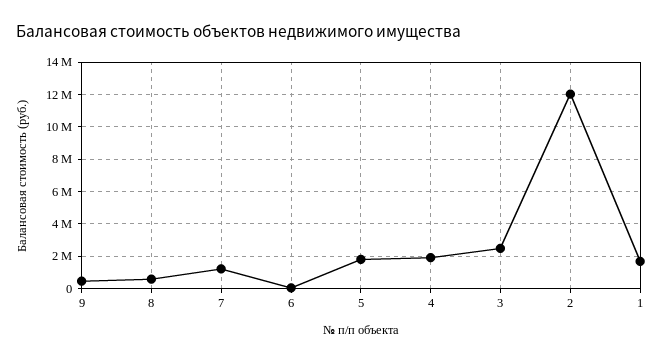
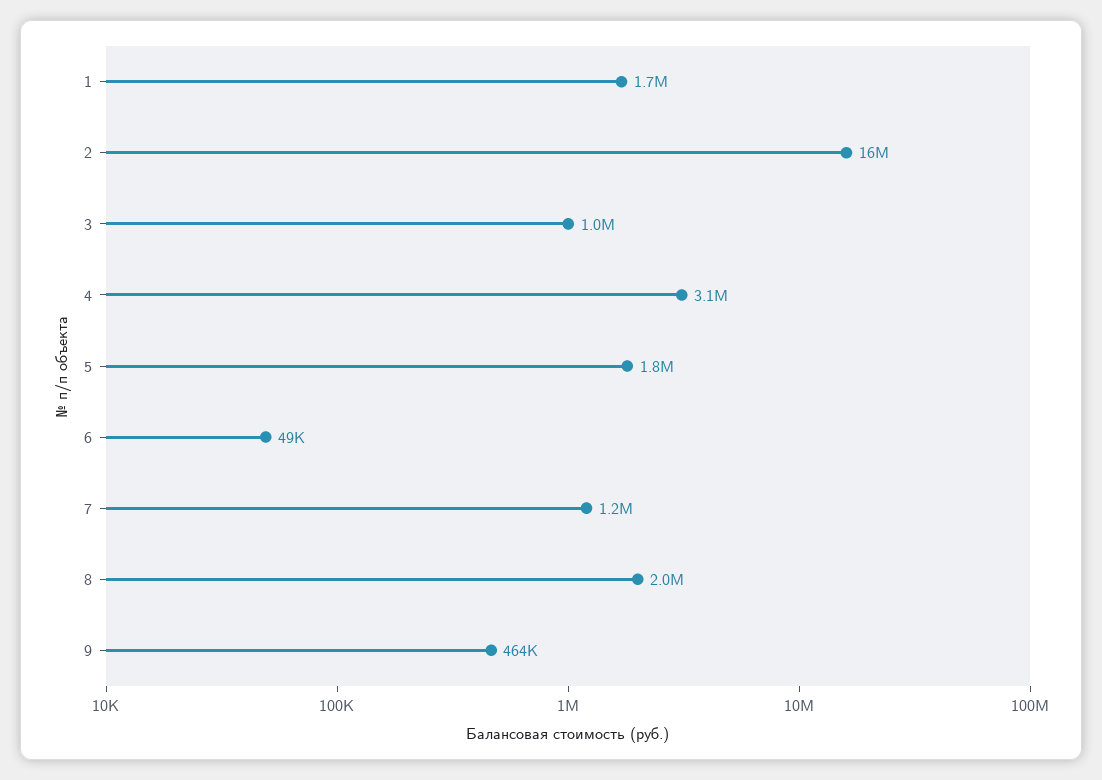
  {
    "9": 464000,
-   "8": 500000,
+   "8": 2000000,
    "7": 1200000,
    "6": 49000,
    "5": 1800000,
-   "4": 2000000,
+   "4": 3100000,
-   "3": 2500000,
+   "3": 1000000,
-   "2": 12000000,
+   "2": 16000000,
    "1": 1700000
  }

